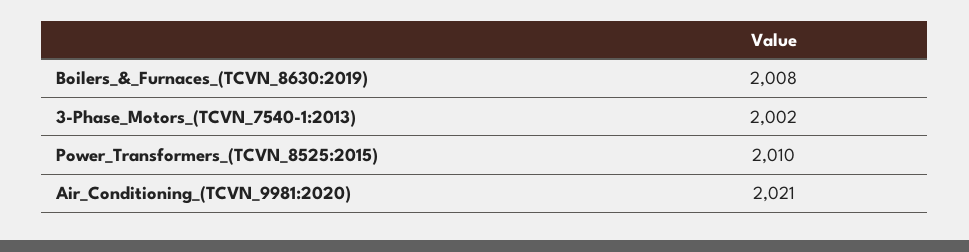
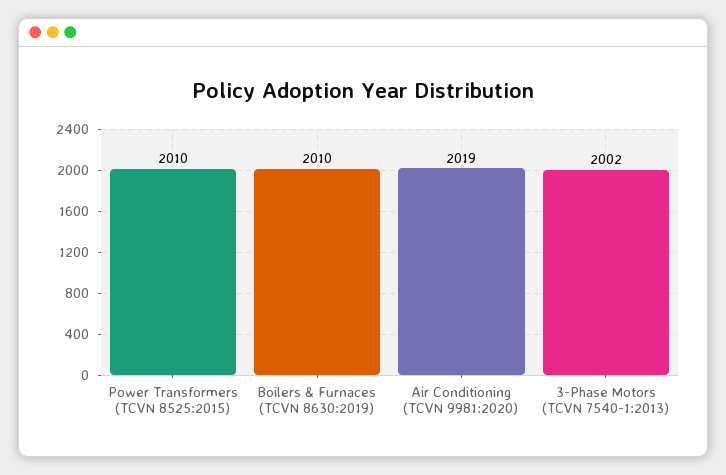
  {
-   "Boilers_&_Furnaces_(TCVN_8630:2019)": 2008,
+   "Boilers_&_Furnaces_(TCVN_8630:2019)": 2010,
    "3-Phase_Motors_(TCVN_7540-1:2013)": 2002,
    "Power_Transformers_(TCVN_8525:2015)": 2010,
-   "Air_Conditioning_(TCVN_9981:2020)": 2021
+   "Air_Conditioning_(TCVN_9981:2020)": 2019
  }

